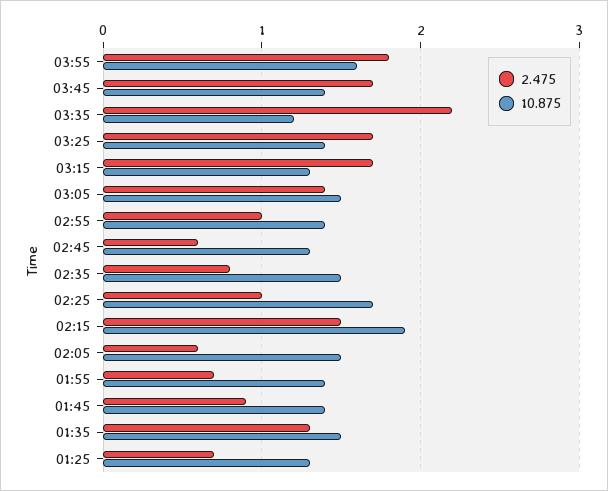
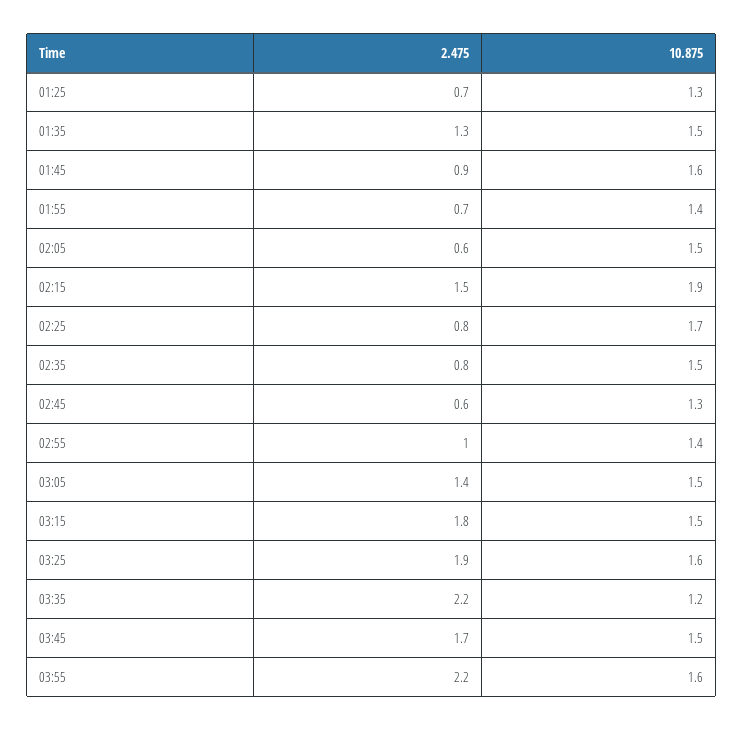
  {
    "2.475": {
-     "03:55": 1.8,
+     "03:55": 2.2,
      "03:45": 1.7,
      "03:35": 2.2,
-     "03:25": 1.7,
+     "03:25": 1.9,
-     "03:15": 1.7,
+     "03:15": 1.8,
      "03:05": 1.4,
      "02:55": 1,
      "02:45": 0.6,
      "02:35": 0.8,
-     "02:25": 1,
+     "02:25": 0.8,
      "02:15": 1.5,
      "02:05": 0.6,
      "01:55": 0.7,
      "01:45": 0.9,
      "01:35": 1.3,
      "01:25": 0.7
    },
    "10.875": {
      "03:55": 1.6,
-     "03:45": 1.4,
+     "03:45": 1.5,
      "03:35": 1.2,
-     "03:25": 1.4,
+     "03:25": 1.6,
-     "03:15": 1.3,
+     "03:15": 1.5,
      "03:05": 1.5,
      "02:55": 1.4,
      "02:45": 1.3,
      "02:35": 1.5,
      "02:25": 1.7,
      "02:15": 1.9,
      "02:05": 1.5,
      "01:55": 1.4,
-     "01:45": 1.4,
+     "01:45": 1.6,
      "01:35": 1.5,
      "01:25": 1.3
    }
  }

